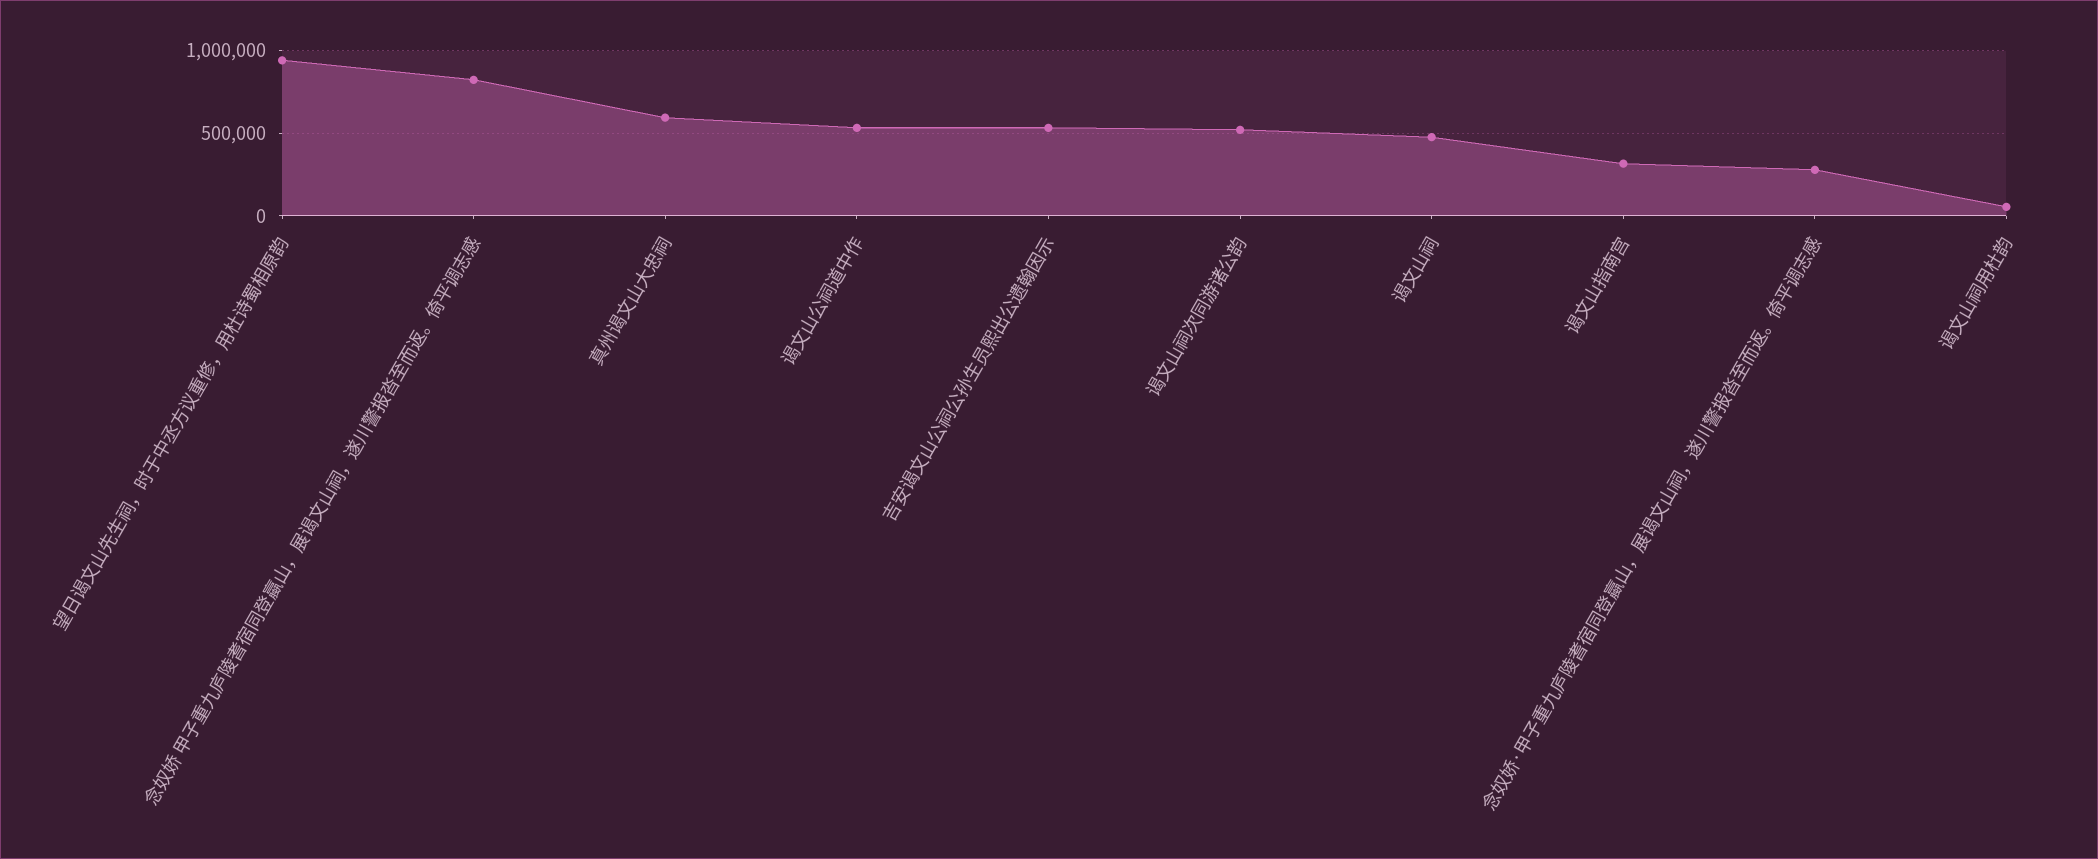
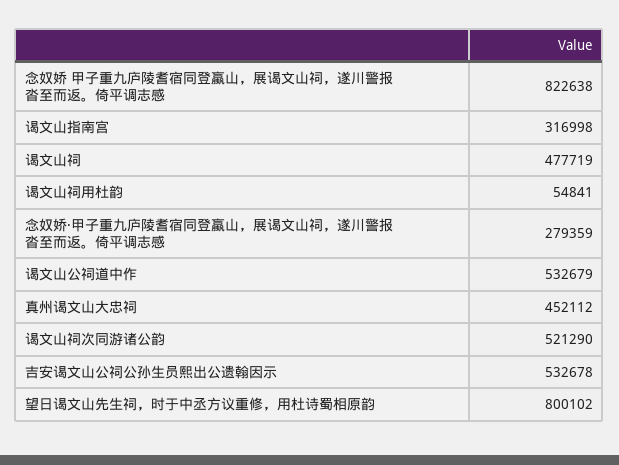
  {
-   "望日谒文山先生祠，时于中丞方议重修，用杜诗蜀相原韵": 950000,
+   "望日谒文山先生祠，时于中丞方议重修，用杜诗蜀相原韵": 800102,
    "念奴娇 甲子重九庐陵耆宿同登蠃山，展谒文山祠，遂川警报沓至而返。倚平调志感": 822638,
-   "真州谒文山大忠祠": 600000,
+   "真州谒文山大忠祠": 452112,
    "谒文山公祠道中作": 532679,
    "吉安谒文山公祠公孙生员熙出公遗翰因示": 532678,
    "谒文山祠次同游诸公韵": 521290,
    "谒文山祠": 477719,
    "谒文山指南宫": 316998,
    "念奴娇·甲子重九庐陵耆宿同登蠃山，展谒文山祠，遂川警报沓至而返。倚平调志感": 279359,
    "谒文山祠用杜韵": 54841
  }

